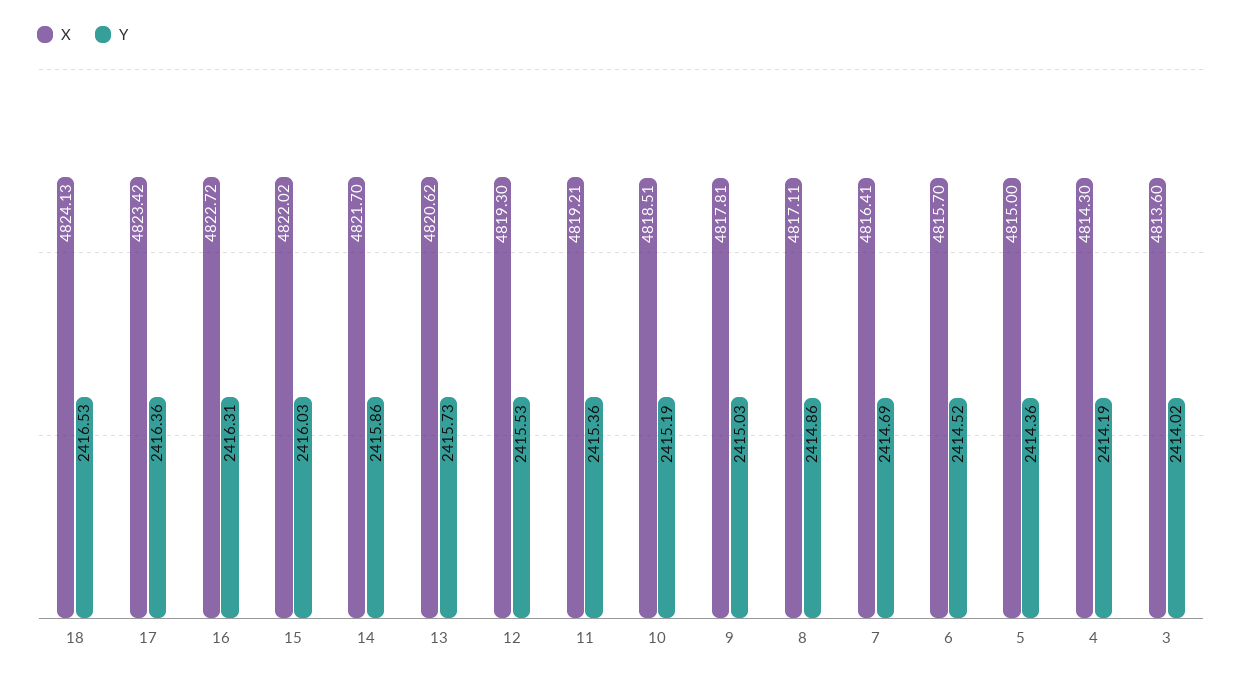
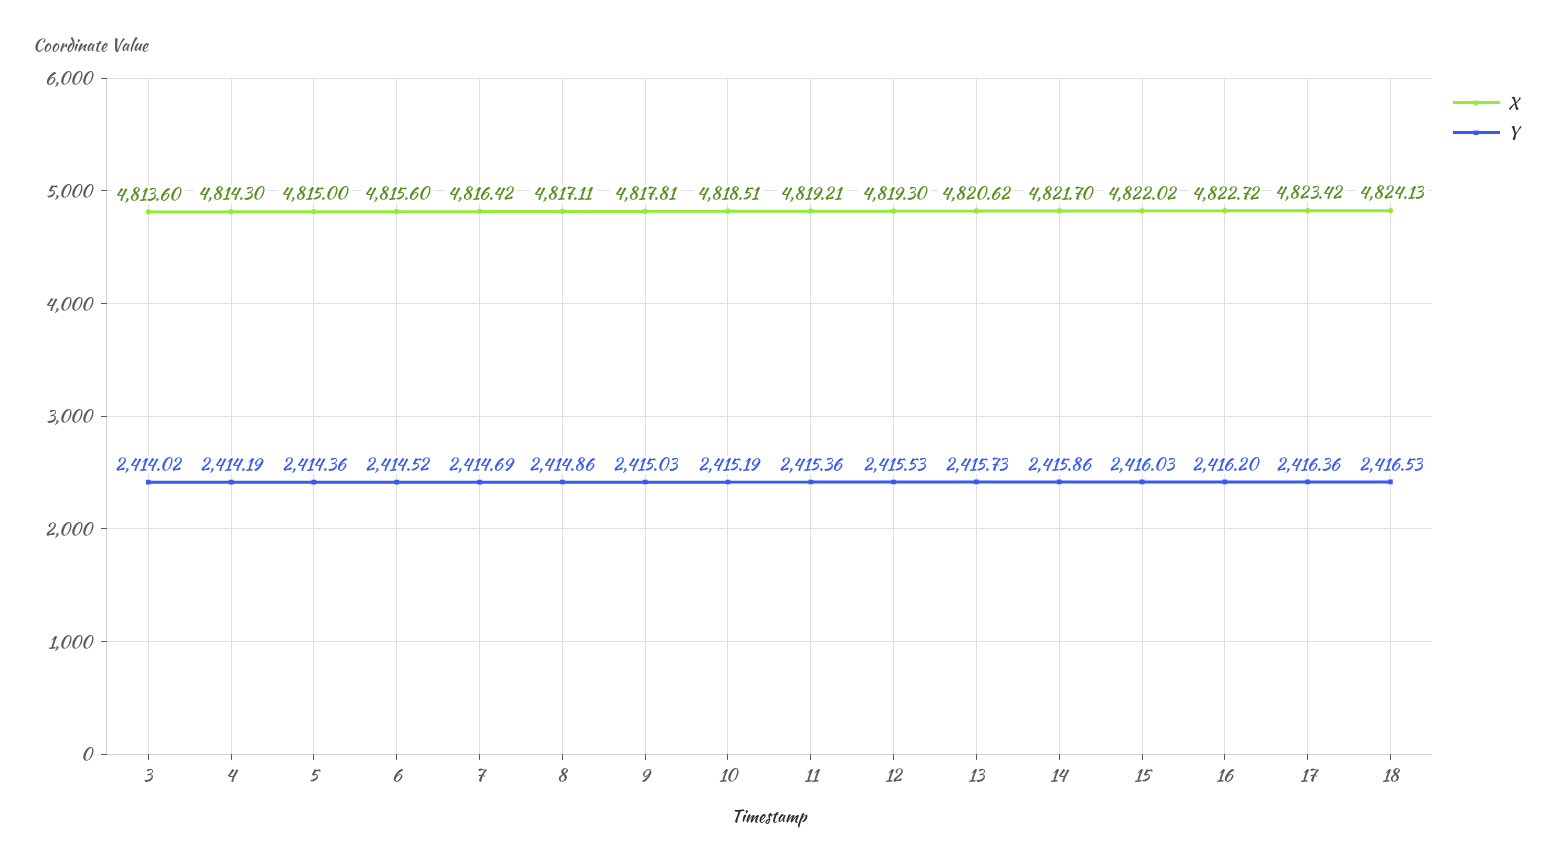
  {
    "X": {
      "18": 4824.13,
      "17": 4823.42,
      "16": 4822.72,
      "15": 4822.02,
      "14": 4821.7,
      "13": 4820.62,
      "12": 4819.3,
      "11": 4819.21,
      "10": 4818.51,
      "9": 4817.81,
      "8": 4817.11,
-     "7": 4816.41,
+     "7": 4816.42,
-     "6": 4815.7,
+     "6": 4815.6,
      "5": 4815,
      "4": 4814.3,
      "3": 4813.6
    },
    "Y": {
      "18": 2416.53,
      "17": 2416.36,
-     "16": 2416.31,
+     "16": 2416.2,
      "15": 2416.03,
      "14": 2415.86,
      "13": 2415.73,
      "12": 2415.53,
      "11": 2415.36,
      "10": 2415.19,
      "9": 2415.03,
      "8": 2414.86,
      "7": 2414.69,
      "6": 2414.52,
      "5": 2414.36,
      "4": 2414.19,
      "3": 2414.02
    }
  }

